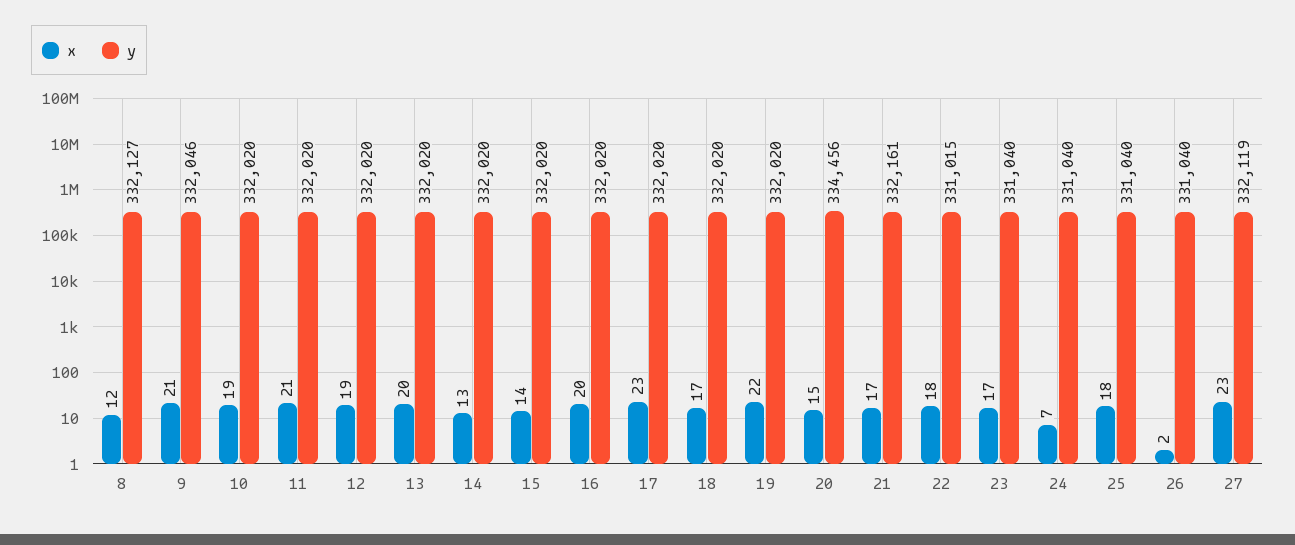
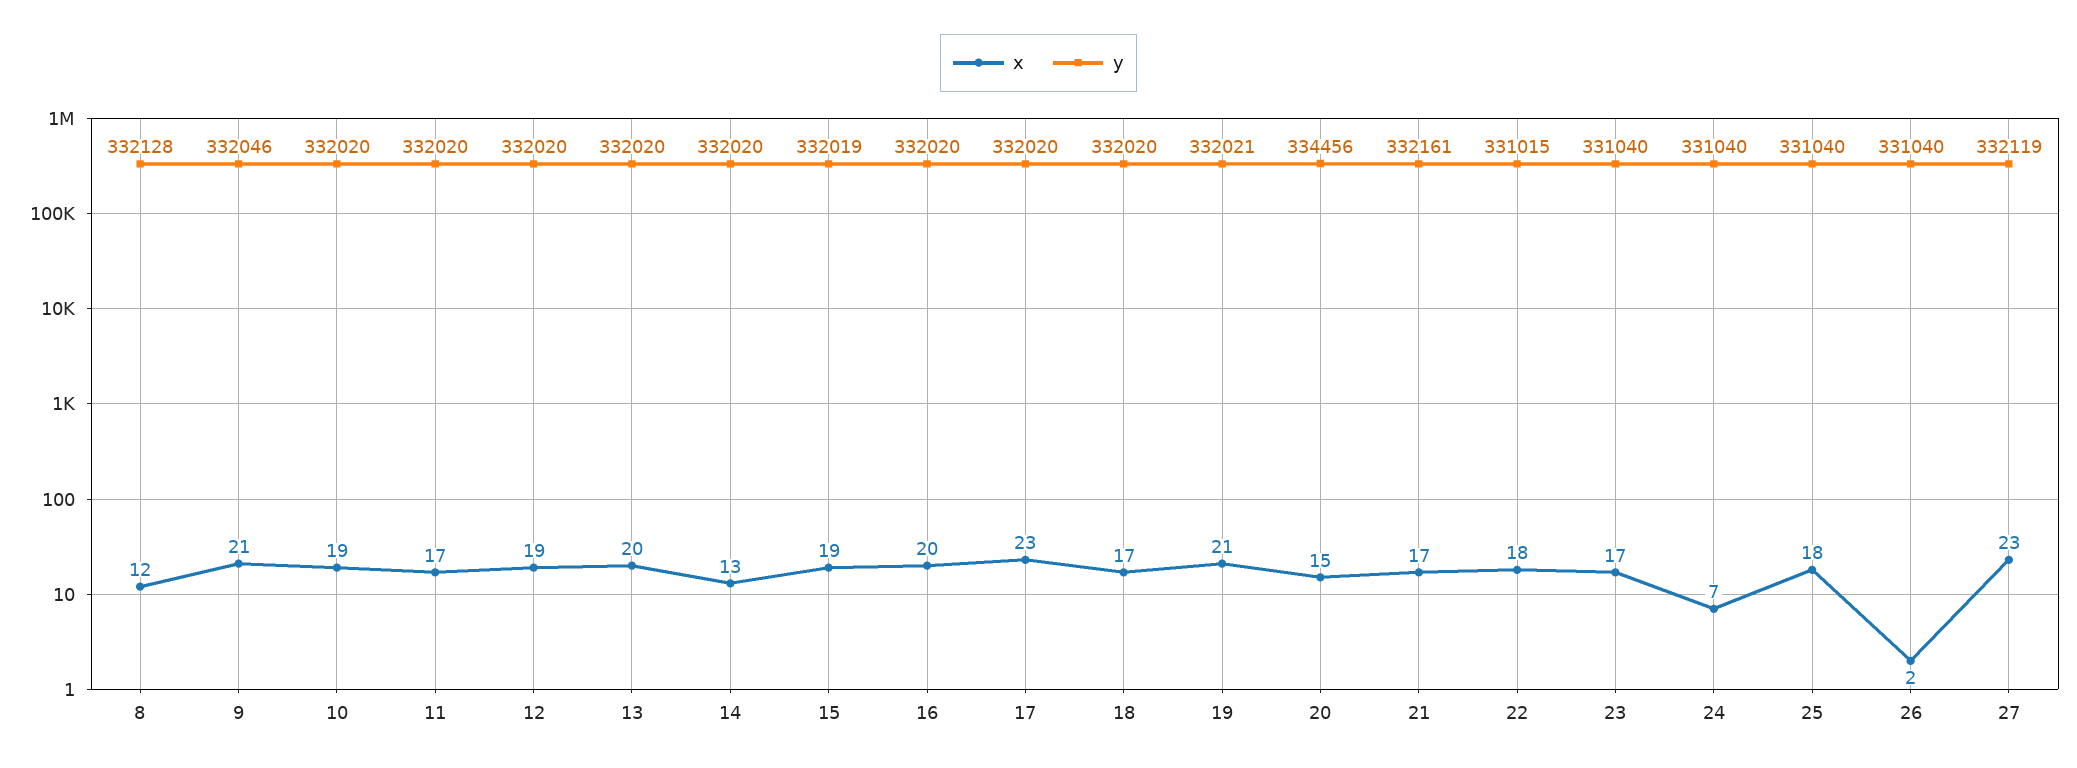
  {
    "x": {
      "8": 12,
      "9": 21,
      "10": 19,
-     "11": 21,
+     "11": 17,
      "12": 19,
      "13": 20,
      "14": 13,
-     "15": 14,
+     "15": 19,
      "16": 20,
      "17": 23,
      "18": 17,
-     "19": 22,
+     "19": 21,
      "20": 15,
      "21": 17,
      "22": 18,
      "23": 17,
      "24": 7,
      "25": 18,
      "26": 2,
      "27": 23
    },
    "y": {
-     "8": 332127,
+     "8": 332128,
      "9": 332046,
      "10": 332020,
      "11": 332020,
      "12": 332020,
      "13": 332020,
      "14": 332020,
-     "15": 332020,
+     "15": 332019,
      "16": 332020,
      "17": 332020,
      "18": 332020,
-     "19": 332020,
+     "19": 332021,
      "20": 334456,
      "21": 332161,
      "22": 331015,
      "23": 331040,
      "24": 331040,
      "25": 331040,
      "26": 331040,
      "27": 332119
    }
  }

